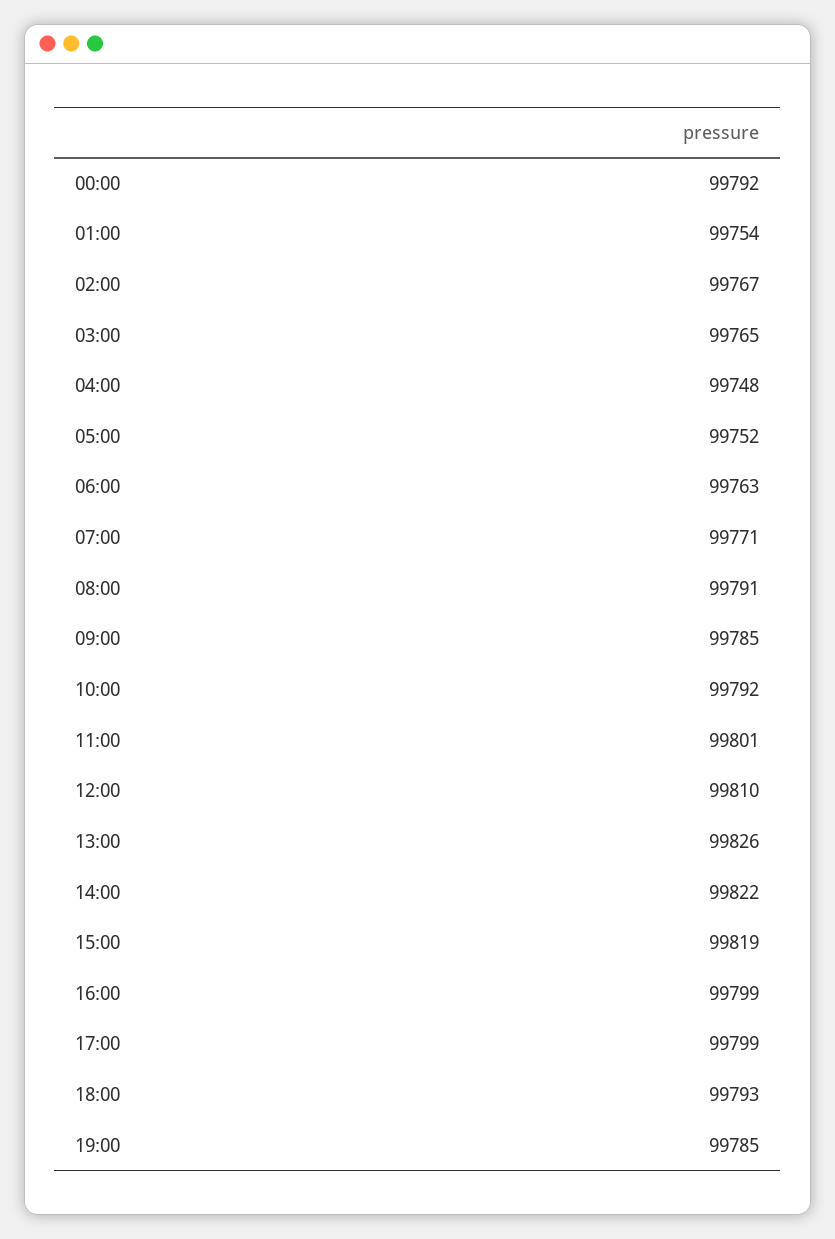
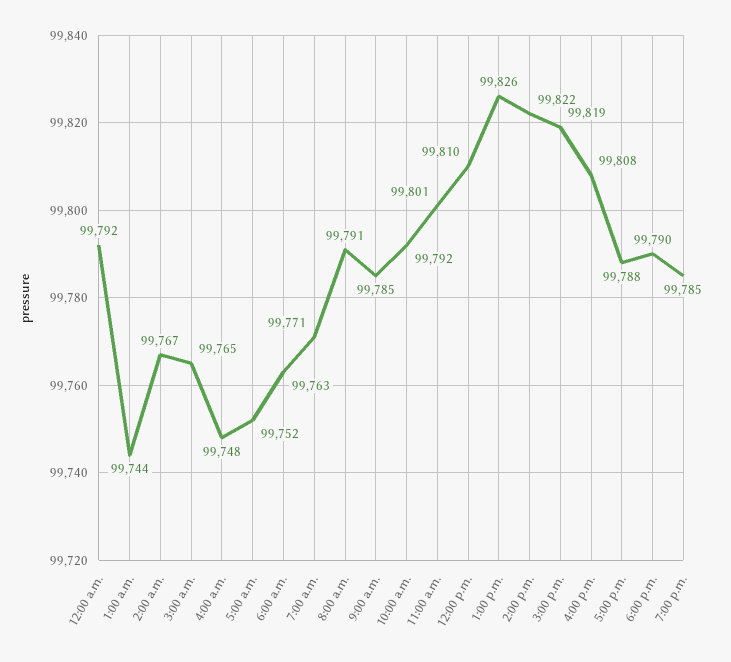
  {
    "00:00": 99792,
-   "01:00": 99754,
+   "01:00": 99744,
    "02:00": 99767,
    "03:00": 99765,
    "04:00": 99748,
    "05:00": 99752,
    "06:00": 99763,
    "07:00": 99771,
    "08:00": 99791,
    "09:00": 99785,
    "10:00": 99792,
    "11:00": 99801,
    "12:00": 99810,
    "13:00": 99826,
    "14:00": 99822,
    "15:00": 99819,
-   "16:00": 99799,
+   "16:00": 99808,
-   "17:00": 99799,
+   "17:00": 99788,
-   "18:00": 99793,
+   "18:00": 99790,
    "19:00": 99785
  }

